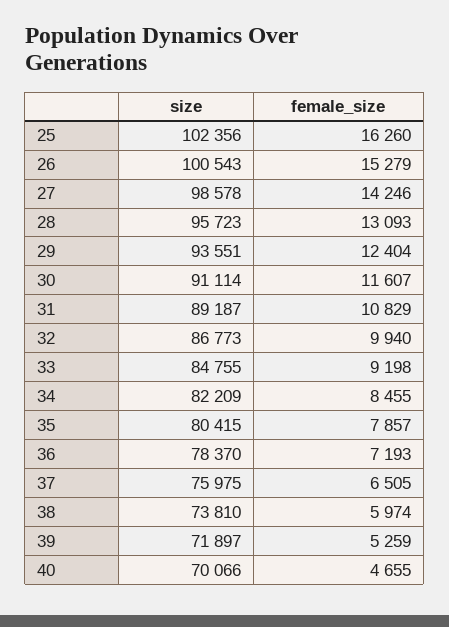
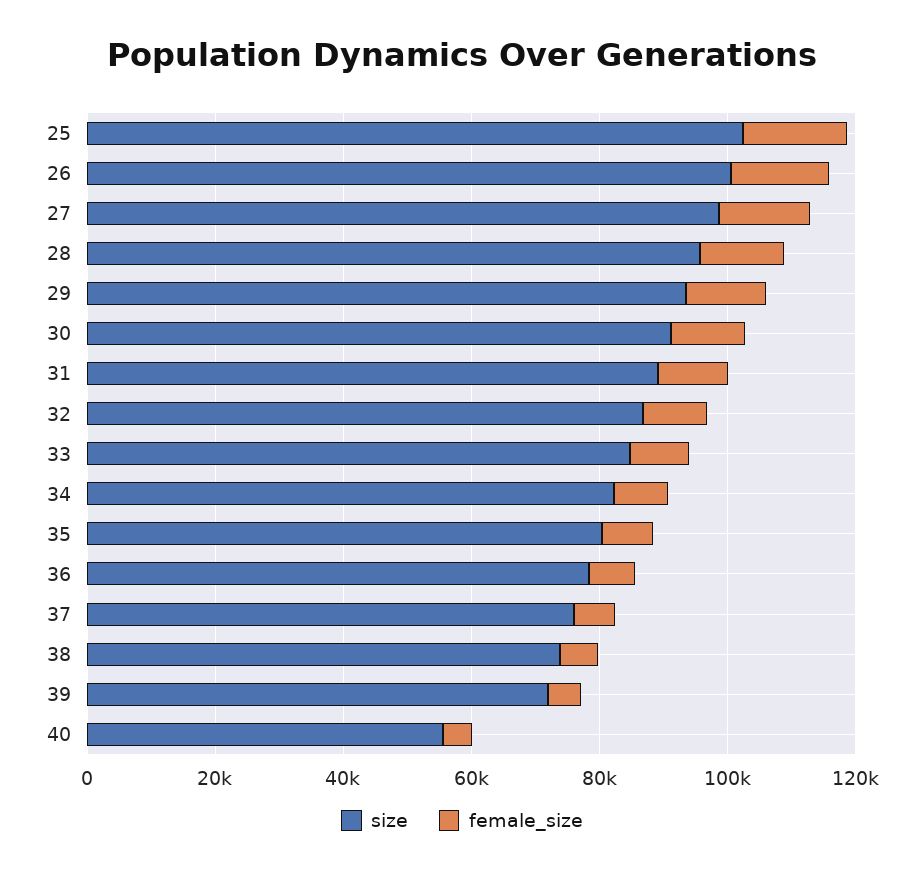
  {
    "size": {
      "25": 102356,
      "26": 100543,
      "27": 98578,
      "28": 95723,
      "29": 93551,
      "30": 91114,
      "31": 89187,
      "32": 86773,
      "33": 84755,
      "34": 82209,
      "35": 80415,
      "36": 78370,
      "37": 75975,
      "38": 73810,
      "39": 71897,
-     "40": 70066
+     "40": 55000
    },
    "female_size": {
      "25": 16260,
      "26": 15279,
      "27": 14246,
      "28": 13093,
      "29": 12404,
      "30": 11607,
      "31": 10829,
      "32": 9940,
      "33": 9198,
      "34": 8455,
      "35": 7857,
      "36": 7193,
      "37": 6505,
      "38": 5974,
      "39": 5259,
      "40": 4655
    }
  }

